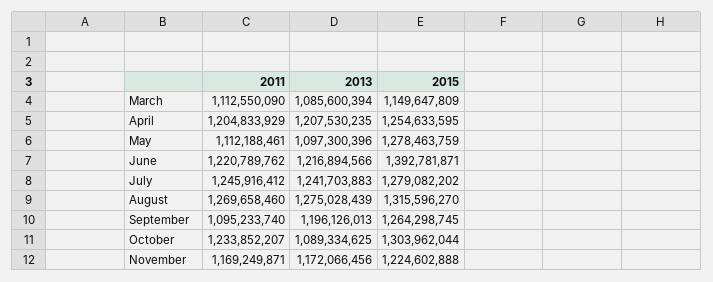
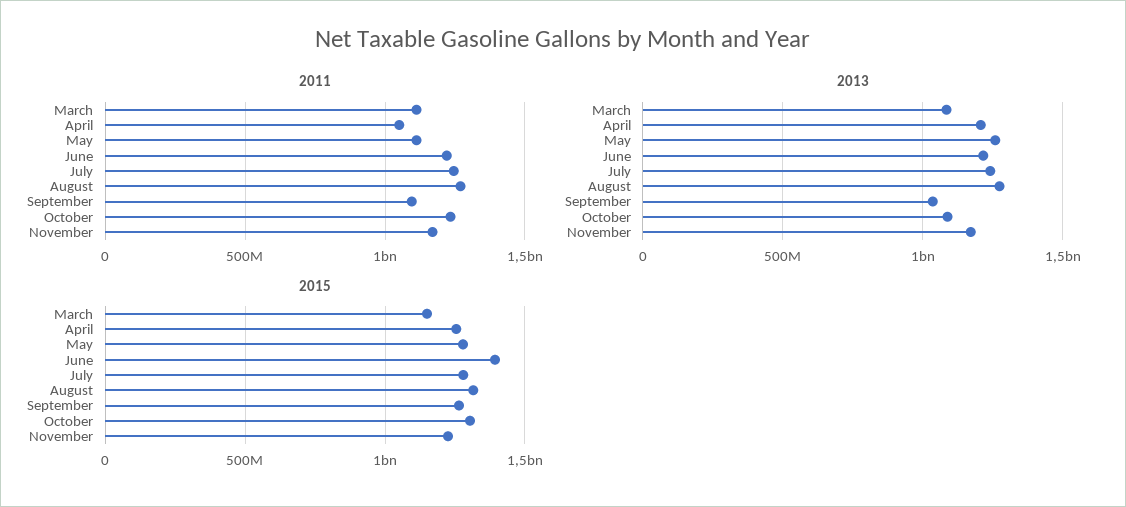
  {
    "2011": {
      "March": 1112550090,
-     "April": 1204833929,
+     "April": 1050000000,
      "May": 1112188461,
      "June": 1220789762,
      "July": 1245916412,
      "August": 1269658460,
      "September": 1095233740,
      "October": 1233852207,
      "November": 1169249871
    },
    "2013": {
      "March": 1085600394,
      "April": 1207530235,
-     "May": 1097300396,
+     "May": 1250000000,
      "June": 1216894566,
      "July": 1241703883,
      "August": 1275028439,
-     "September": 1196126013,
+     "September": 1050000000,
      "October": 1089334625,
      "November": 1172066456
    },
    "2015": {
      "March": 1149647809,
      "April": 1254633595,
      "May": 1278463759,
      "June": 1392781871,
      "July": 1279082202,
      "August": 1315596270,
      "September": 1264298745,
      "October": 1303962044,
      "November": 1224602888
    }
  }

